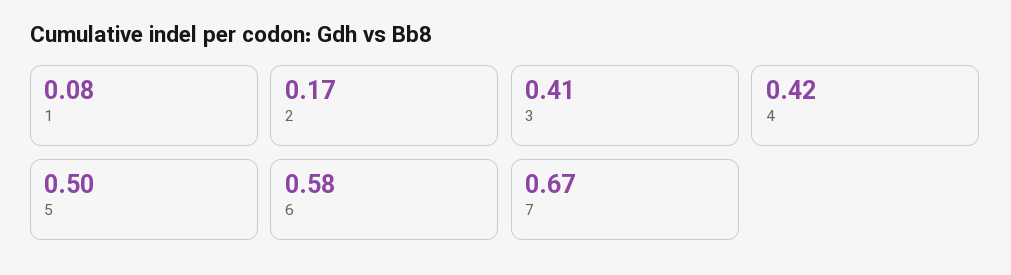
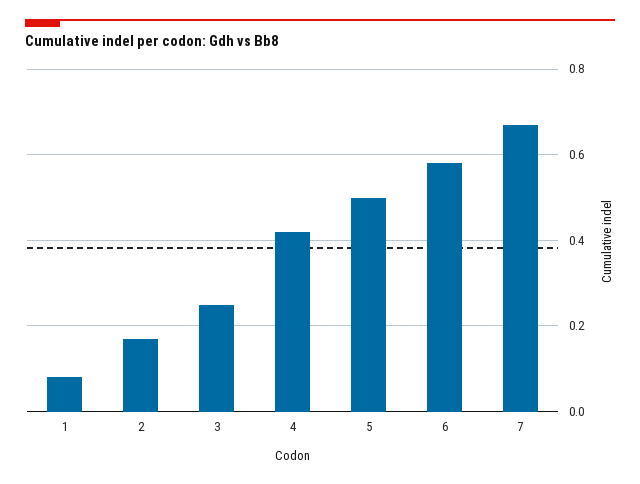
  {
    "1": 0.08,
    "2": 0.17,
-   "3": 0.41,
+   "3": 0.25,
    "4": 0.42,
    "5": 0.5,
    "6": 0.58,
    "7": 0.67
  }

